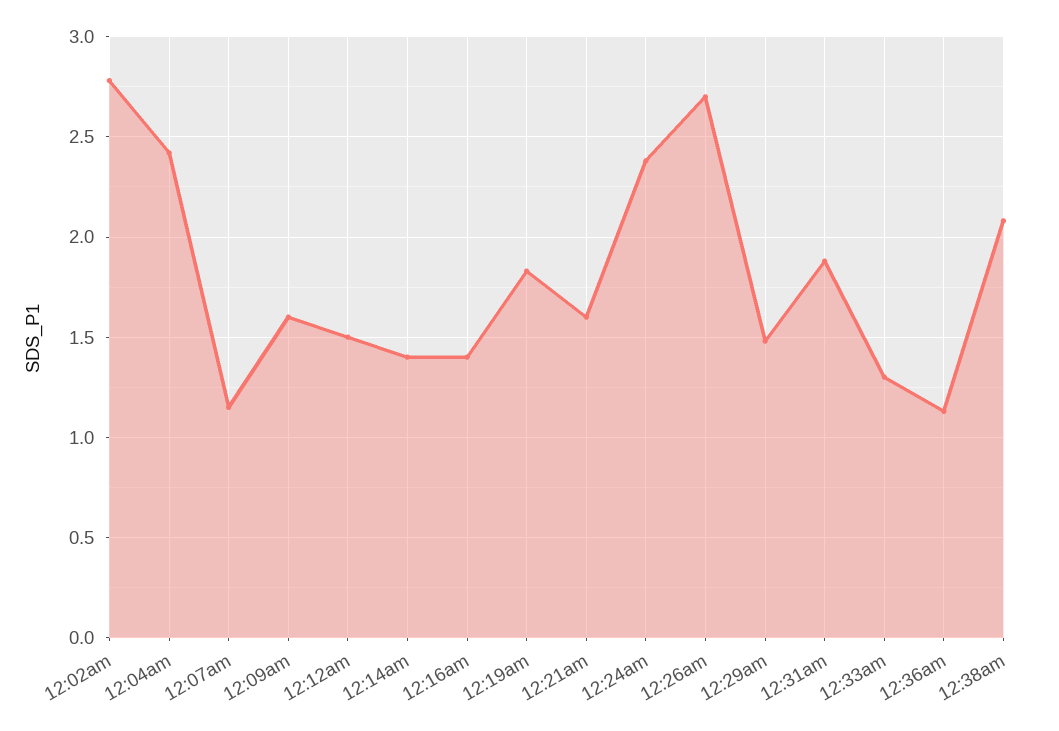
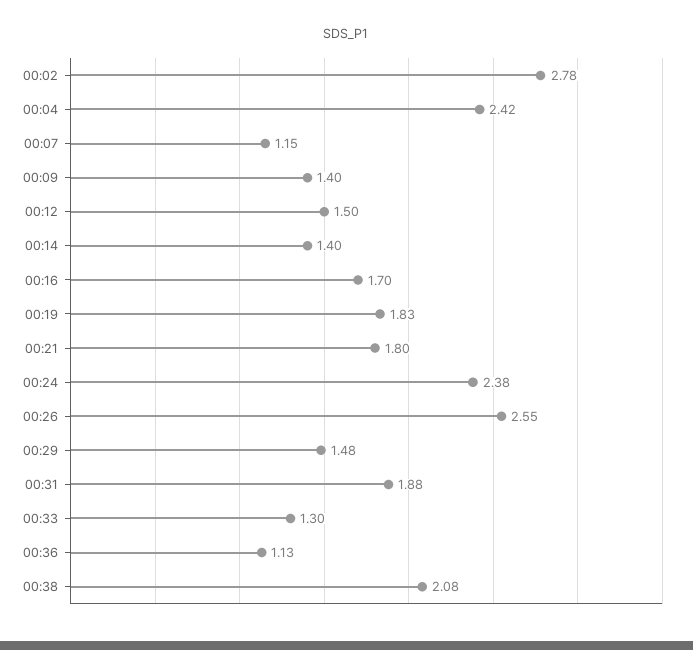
  {
    "12:02am": 2.78,
    "12:04am": 2.42,
    "12:07am": 1.15,
-   "12:09am": 1.6,
+   "12:09am": 1.4,
    "12:12am": 1.5,
    "12:14am": 1.4,
-   "12:16am": 1.4,
+   "12:16am": 1.7,
    "12:19am": 1.83,
-   "12:21am": 1.6,
+   "12:21am": 1.8,
    "12:24am": 2.38,
-   "12:26am": 2.7,
+   "12:26am": 2.55,
    "12:29am": 1.48,
    "12:31am": 1.88,
    "12:33am": 1.3,
    "12:36am": 1.13,
    "12:38am": 2.08
  }

